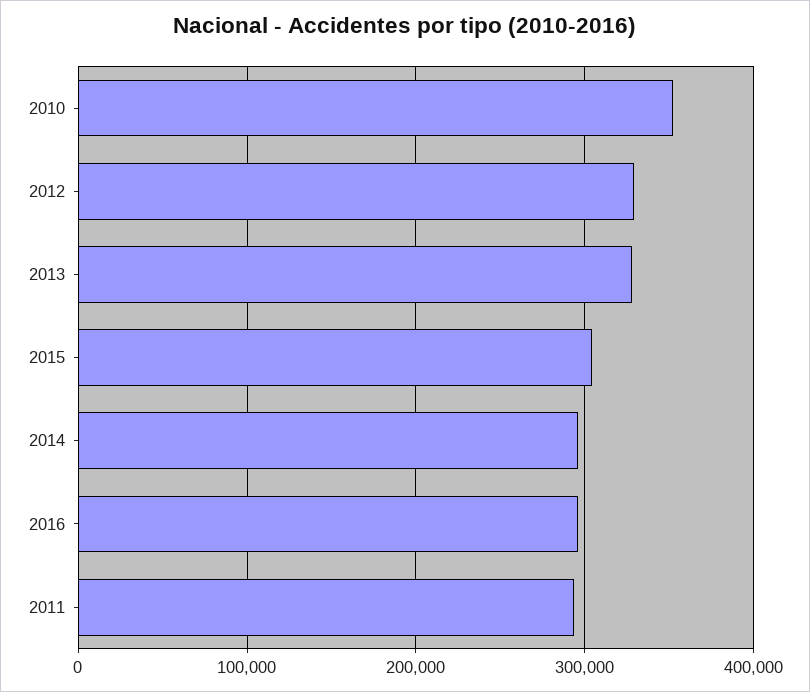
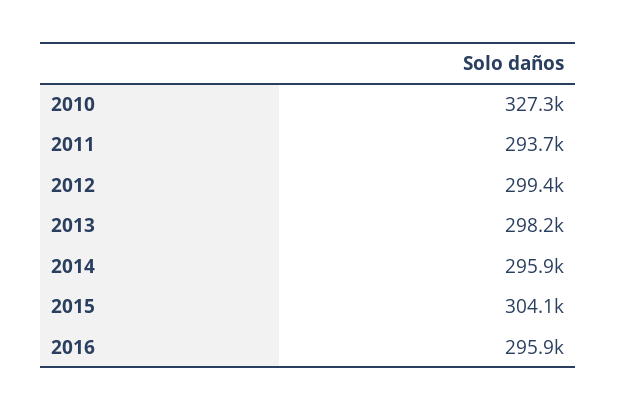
  {
-   "2010": 350000,
+   "2010": 327300,
-   "2012": 330000,
+   "2012": 299400,
-   "2013": 330000,
+   "2013": 298200,
    "2015": 304100,
    "2014": 295900,
    "2016": 295900,
    "2011": 293700
  }

